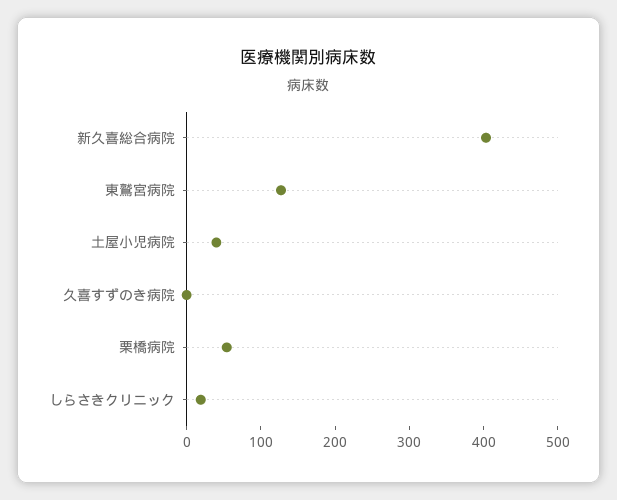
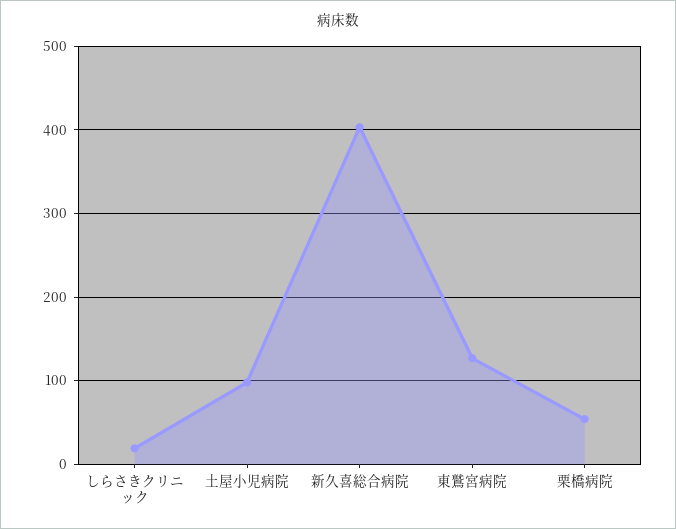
  {
    "新久喜総合病院": 400,
    "東鷲宮病院": 130,
-   "土屋小児病院": 40,
+   "土屋小児病院": 100,
-   "久喜すずのき病院": 0,
    "栗橋病院": 50,
    "しらさきクリニック": 20
  }

